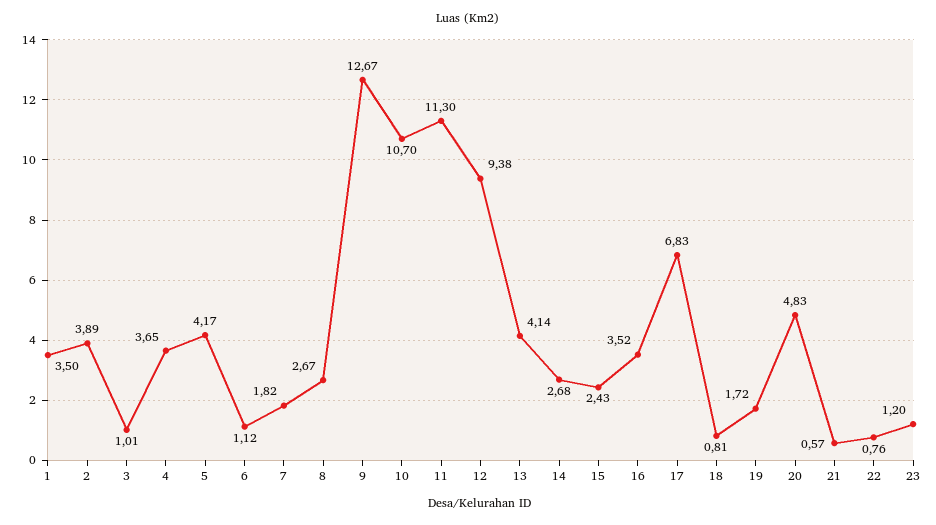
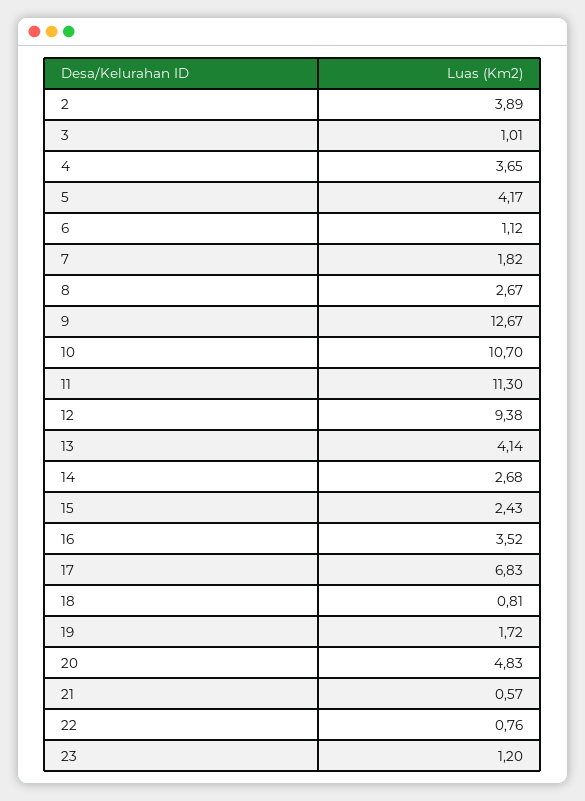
  {
-   "1": 3.5,
    "2": 3.89,
    "3": 1.01,
    "4": 3.65,
    "5": 4.17,
    "6": 1.12,
    "7": 1.82,
    "8": 2.67,
    "9": 12.67,
    "10": 10.7,
    "11": 11.3,
    "12": 9.38,
    "13": 4.14,
    "14": 2.68,
    "15": 2.43,
    "16": 3.52,
    "17": 6.83,
    "18": 0.81,
    "19": 1.72,
    "20": 4.83,
    "21": 0.57,
    "22": 0.76,
    "23": 1.2
  }

